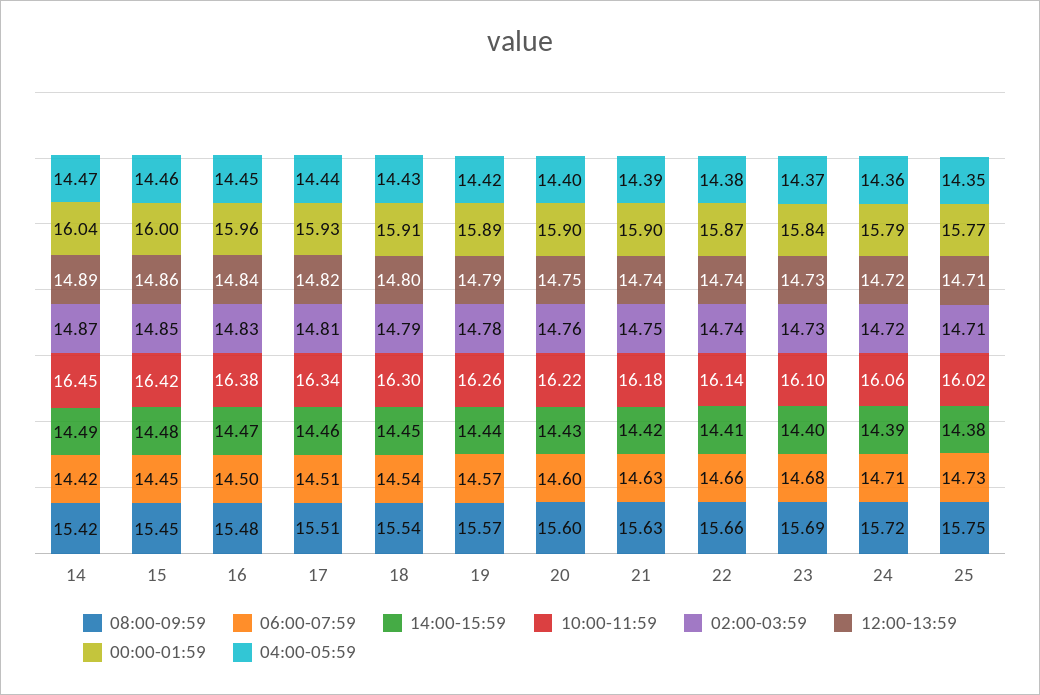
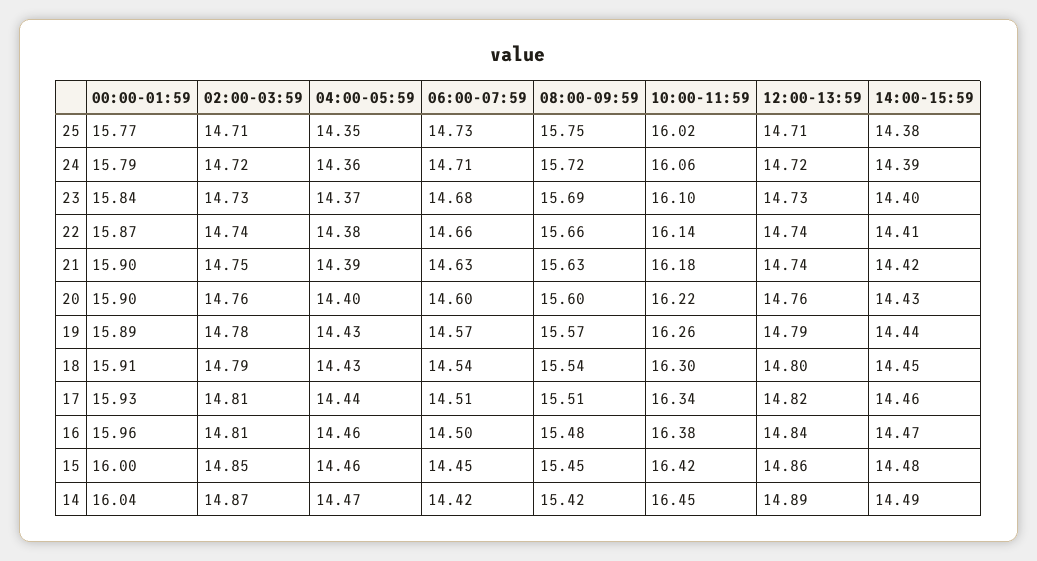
  {
    "08:00-09:59": {
      "14": 15.42,
      "15": 15.45,
      "16": 15.48,
      "17": 15.51,
      "18": 15.54,
      "19": 15.57,
      "20": 15.6,
      "21": 15.63,
      "22": 15.66,
      "23": 15.69,
      "24": 15.72,
      "25": 15.75
    },
    "06:00-07:59": {
      "14": 14.42,
      "15": 14.45,
      "16": 14.5,
      "17": 14.51,
      "18": 14.54,
      "19": 14.57,
      "20": 14.6,
      "21": 14.63,
      "22": 14.66,
      "23": 14.68,
      "24": 14.71,
      "25": 14.73
    },
    "14:00-15:59": {
      "14": 14.49,
      "15": 14.48,
      "16": 14.47,
      "17": 14.46,
      "18": 14.45,
      "19": 14.44,
      "20": 14.43,
      "21": 14.42,
      "22": 14.41,
      "23": 14.4,
      "24": 14.39,
      "25": 14.38
    },
    "10:00-11:59": {
      "14": 16.45,
      "15": 16.42,
      "16": 16.38,
      "17": 16.34,
      "18": 16.3,
      "19": 16.26,
      "20": 16.22,
      "21": 16.18,
      "22": 16.14,
      "23": 16.1,
      "24": 16.06,
      "25": 16.02
    },
    "02:00-03:59": {
      "14": 14.87,
      "15": 14.85,
-     "16": 14.83,
+     "16": 14.81,
      "17": 14.81,
      "18": 14.79,
      "19": 14.78,
      "20": 14.76,
      "21": 14.75,
      "22": 14.74,
      "23": 14.73,
      "24": 14.72,
      "25": 14.71
    },
    "12:00-13:59": {
      "14": 14.89,
      "15": 14.86,
      "16": 14.84,
      "17": 14.82,
      "18": 14.8,
      "19": 14.79,
-     "20": 14.75,
+     "20": 14.76,
      "21": 14.74,
      "22": 14.74,
      "23": 14.73,
      "24": 14.72,
      "25": 14.71
    },
    "00:00-01:59": {
      "14": 16.04,
      "15": 16,
      "16": 15.96,
      "17": 15.93,
      "18": 15.91,
      "19": 15.89,
      "20": 15.9,
      "21": 15.9,
      "22": 15.87,
      "23": 15.84,
      "24": 15.79,
      "25": 15.77
    },
    "04:00-05:59": {
      "14": 14.47,
      "15": 14.46,
-     "16": 14.45,
+     "16": 14.46,
      "17": 14.44,
      "18": 14.43,
-     "19": 14.42,
+     "19": 14.43,
      "20": 14.4,
      "21": 14.39,
      "22": 14.38,
      "23": 14.37,
      "24": 14.36,
      "25": 14.35
    }
  }

